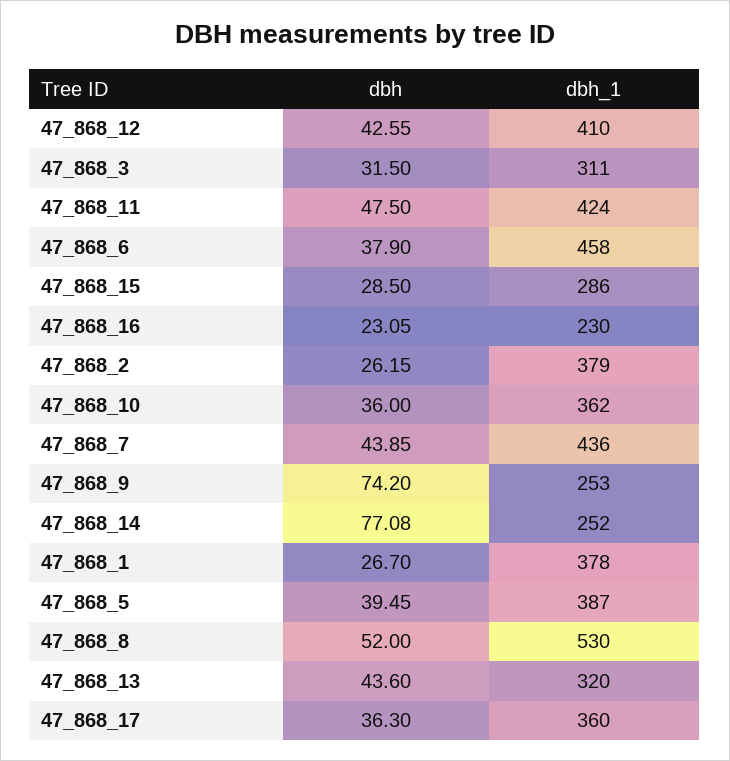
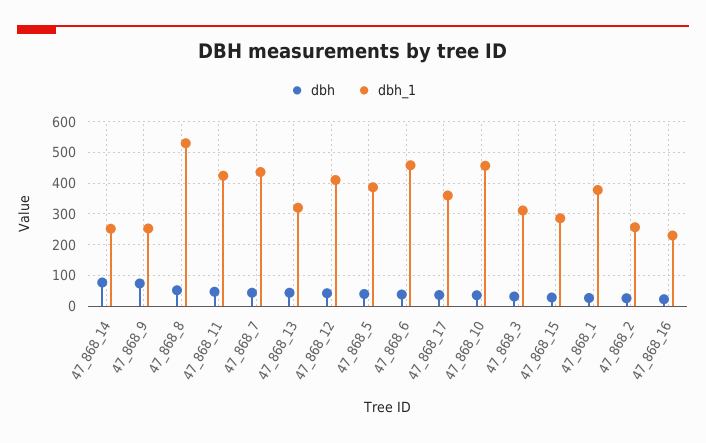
  {
    "dbh": {
      "47_868_12": 42.55,
      "47_868_3": 31.5,
      "47_868_11": 47.5,
      "47_868_6": 37.9,
      "47_868_15": 28.5,
      "47_868_16": 23.05,
      "47_868_2": 26.15,
      "47_868_10": 36,
      "47_868_7": 43.85,
      "47_868_9": 74.2,
      "47_868_14": 77.08,
      "47_868_1": 26.7,
      "47_868_5": 39.45,
      "47_868_8": 52,
      "47_868_13": 43.6,
      "47_868_17": 36.3
    },
    "dbh_1": {
      "47_868_12": 410,
      "47_868_3": 311,
      "47_868_11": 424,
      "47_868_6": 458,
      "47_868_15": 286,
      "47_868_16": 230,
-     "47_868_2": 379,
+     "47_868_2": 260,
-     "47_868_10": 362,
+     "47_868_10": 460,
      "47_868_7": 436,
      "47_868_9": 253,
      "47_868_14": 252,
      "47_868_1": 378,
      "47_868_5": 387,
      "47_868_8": 530,
      "47_868_13": 320,
      "47_868_17": 360
    }
  }

